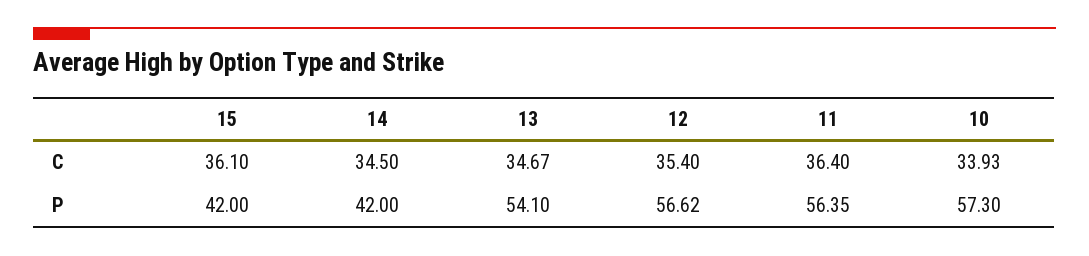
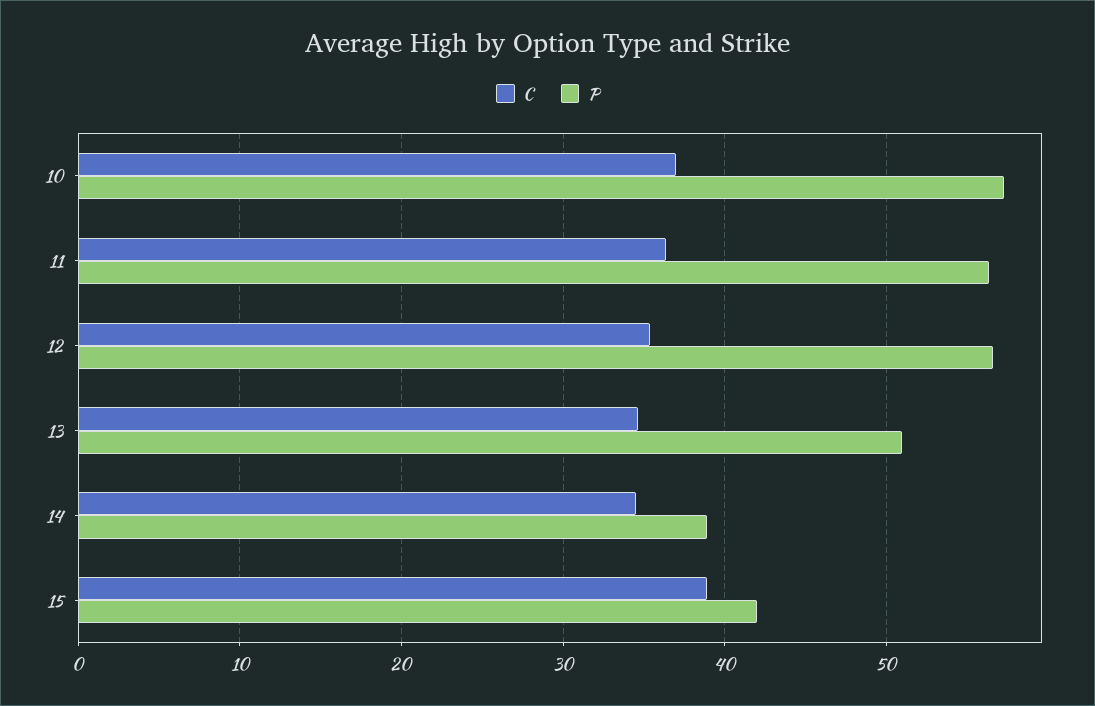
  {
    "C": {
-     "15": 36.1,
+     "15": 39,
      "14": 34.5,
      "13": 34.67,
      "12": 35.4,
      "11": 36.4,
-     "10": 33.93
+     "10": 37
    },
    "P": {
      "15": 42,
-     "14": 42,
+     "14": 39,
-     "13": 54.1,
+     "13": 51,
      "12": 56.62,
      "11": 56.35,
      "10": 57.3
    }
  }

